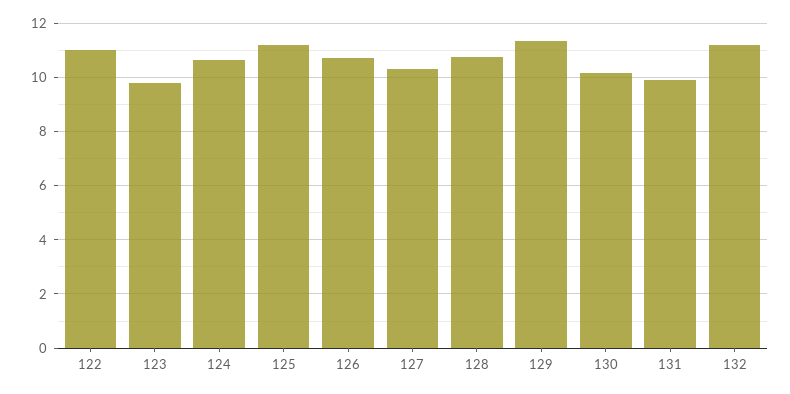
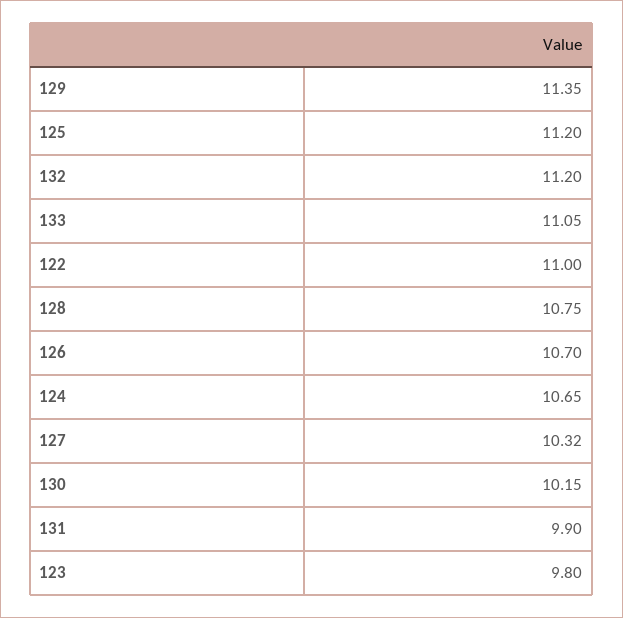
  {
    "122": 11,
    "123": 9.8,
    "124": 10.65,
    "125": 11.2,
    "126": 10.7,
    "127": 10.32,
    "128": 10.75,
    "129": 11.35,
    "130": 10.15,
    "131": 9.9,
-   "132": 11.2
+   "132": 11.2,
+   "133": 11.05
  }

